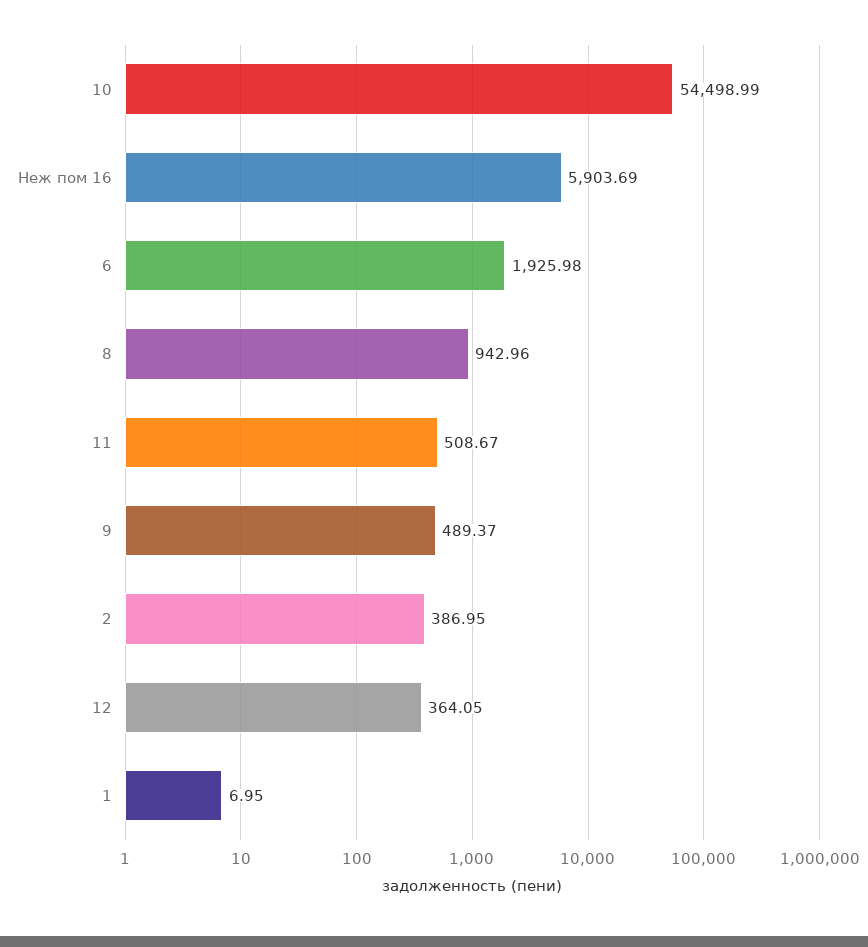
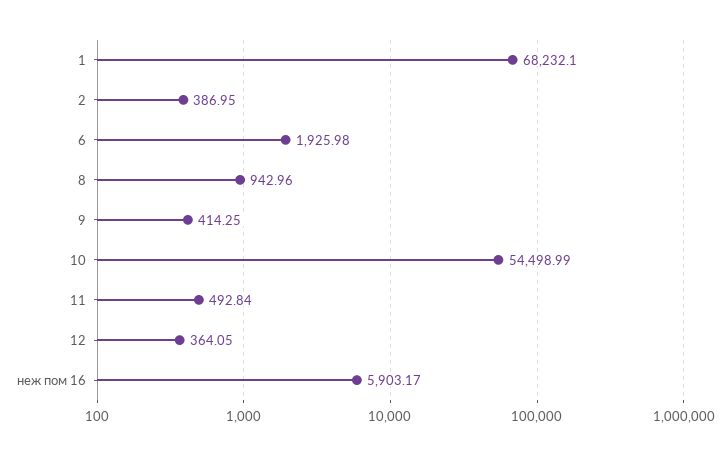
  {
    "10": 54498.99,
-   "Неж пом 16": 5903.69,
+   "Неж пом 16": 5903.17,
    "6": 1925.98,
    "8": 942.96,
-   "11": 508.67,
+   "11": 492.84,
-   "9": 489.37,
+   "9": 414.25,
    "2": 386.95,
    "12": 364.05,
-   "1": 6.95
+   "1": 68232.1
  }

